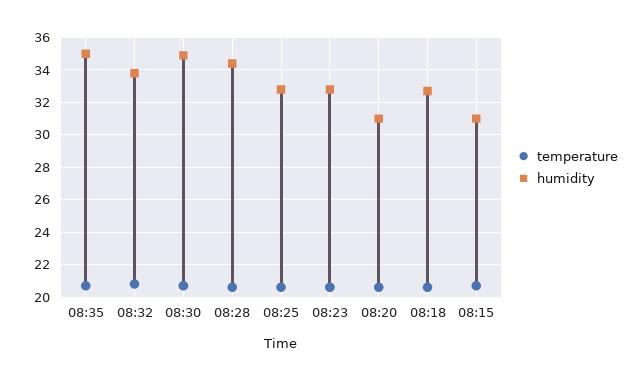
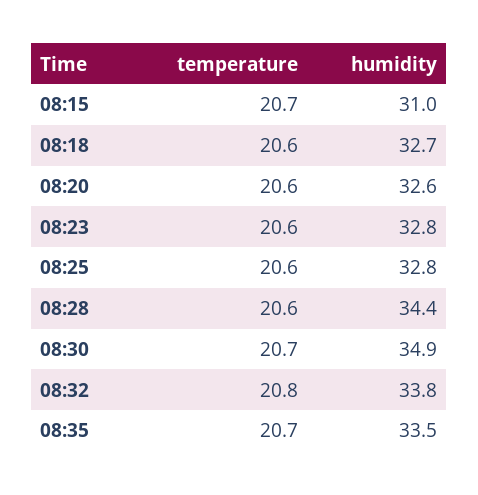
  {
    "temperature": {
      "08:35": 20.7,
      "08:32": 20.8,
      "08:30": 20.7,
      "08:28": 20.6,
      "08:25": 20.6,
      "08:23": 20.6,
      "08:20": 20.6,
      "08:18": 20.6,
      "08:15": 20.7
    },
    "humidity": {
-     "08:35": 35,
+     "08:35": 33.5,
      "08:32": 33.8,
      "08:30": 34.9,
      "08:28": 34.4,
      "08:25": 32.8,
      "08:23": 32.8,
-     "08:20": 31,
+     "08:20": 32.6,
      "08:18": 32.7,
      "08:15": 31
    }
  }

